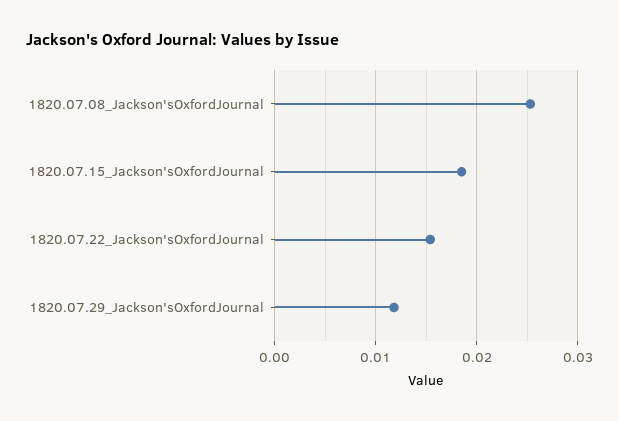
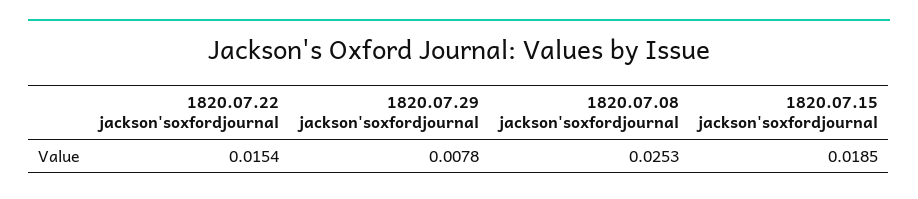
  {
    "1820.07.08_Jackson'sOxfordJournal": 0.0253,
    "1820.07.15_Jackson'sOxfordJournal": 0.0185,
    "1820.07.22_Jackson'sOxfordJournal": 0.0154,
-   "1820.07.29_Jackson'sOxfordJournal": 0.012
+   "1820.07.29_Jackson'sOxfordJournal": 0.0078
  }

